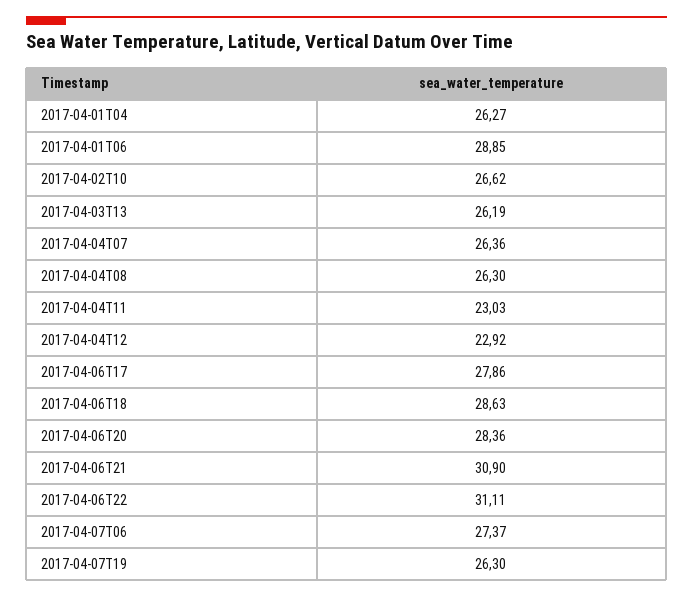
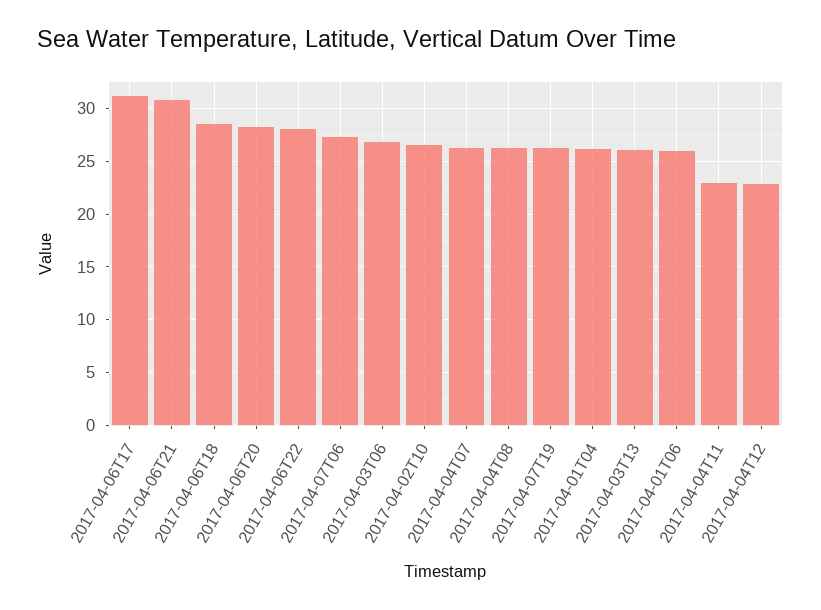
  {
    "2017-04-01T04": 26.27,
-   "2017-04-01T06": 28.85,
+   "2017-04-01T06": 26,
    "2017-04-02T10": 26.62,
    "2017-04-03T13": 26.19,
    "2017-04-04T07": 26.36,
    "2017-04-04T08": 26.3,
    "2017-04-04T11": 23.03,
    "2017-04-04T12": 22.92,
-   "2017-04-06T17": 27.86,
+   "2017-04-06T17": 31,
    "2017-04-06T18": 28.63,
    "2017-04-06T20": 28.36,
    "2017-04-06T21": 30.9,
-   "2017-04-06T22": 31.11,
+   "2017-04-06T22": 28,
    "2017-04-07T06": 27.37,
-   "2017-04-07T19": 26.3
+   "2017-04-07T19": 26.3,
+   "2017-04-03T06": 27
  }

